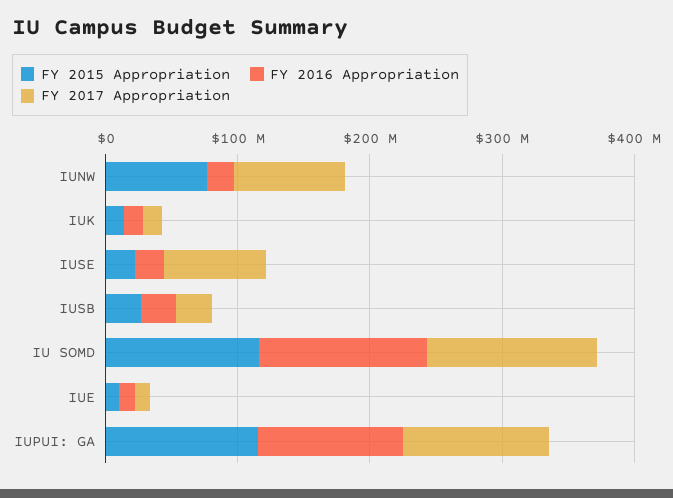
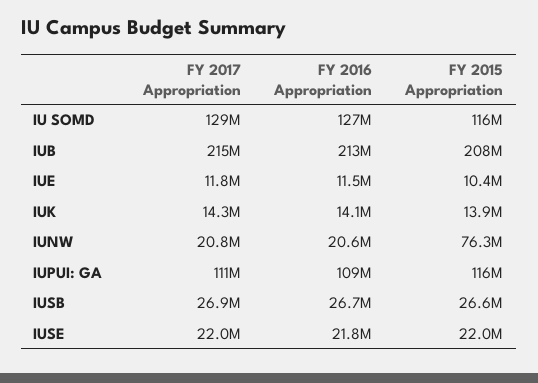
  {
    "FY 2015 Appropriation": {
      "IUNW": 76300000,
      "IUK": 13900000,
      "IUSE": 22000000,
      "IUSB": 26600000,
      "IU SOMD": 116000000,
      "IUE": 10400000,
-     "IUPUI: GA": 116000000
+     "IUPUI: GA": 116000000,
+     "IUB": 208000000
    },
    "FY 2016 Appropriation": {
      "IUNW": 20600000,
      "IUK": 14100000,
      "IUSE": 21800000,
      "IUSB": 26700000,
      "IU SOMD": 127000000,
      "IUE": 11500000,
-     "IUPUI: GA": 109000000
+     "IUPUI: GA": 109000000,
+     "IUB": 213000000
    },
    "FY 2017 Appropriation": {
-     "IUNW": 80000000,
+     "IUNW": 20800000,
      "IUK": 14300000,
-     "IUSE": 80000000,
+     "IUSE": 22000000,
      "IUSB": 26900000,
      "IU SOMD": 129000000,
      "IUE": 11800000,
-     "IUPUI: GA": 111000000
+     "IUPUI: GA": 111000000,
+     "IUB": 215000000
    }
  }

